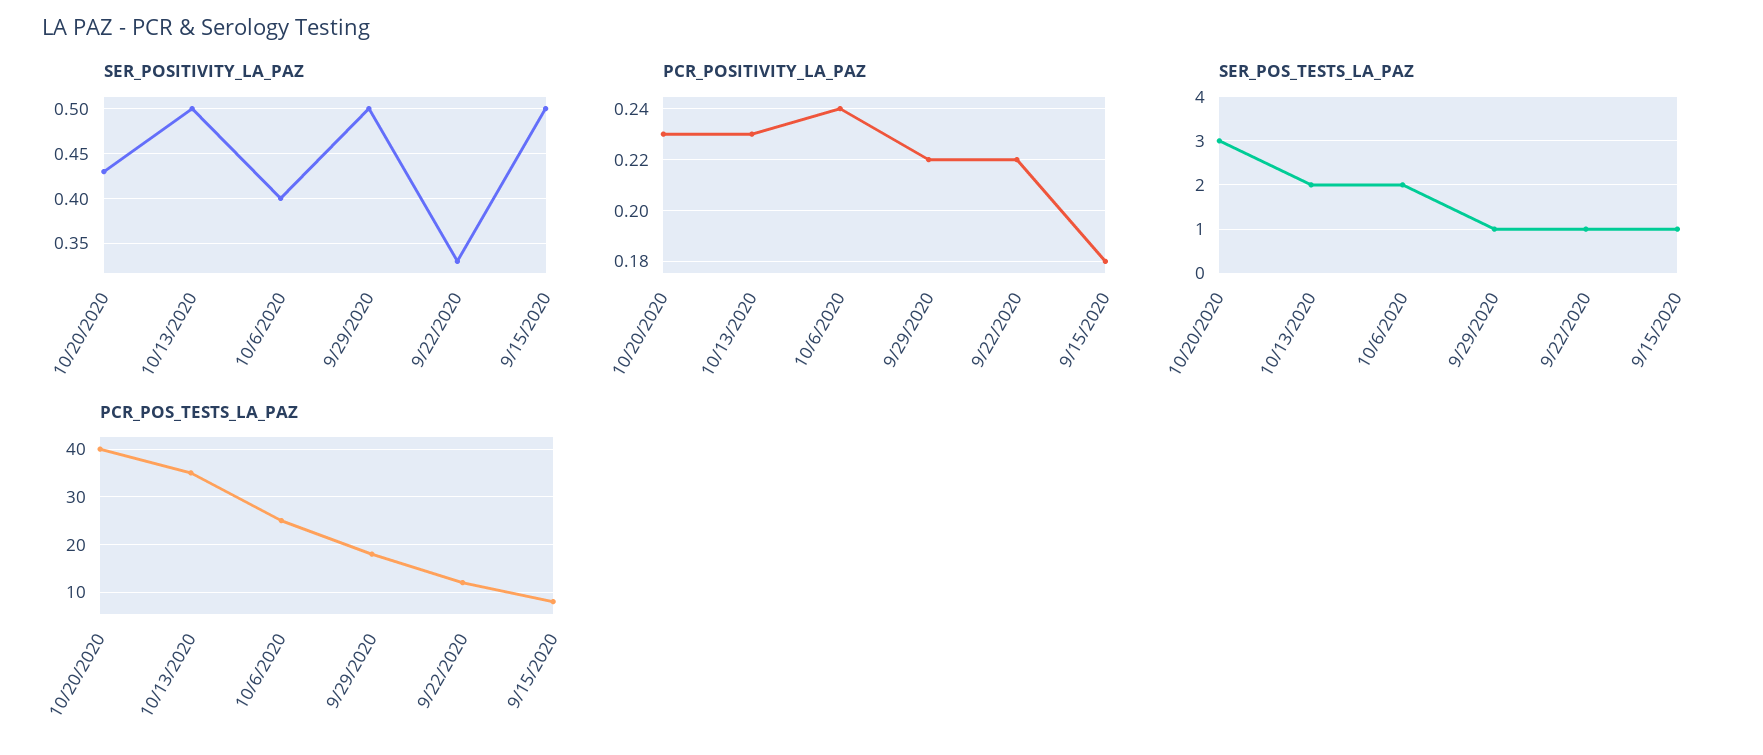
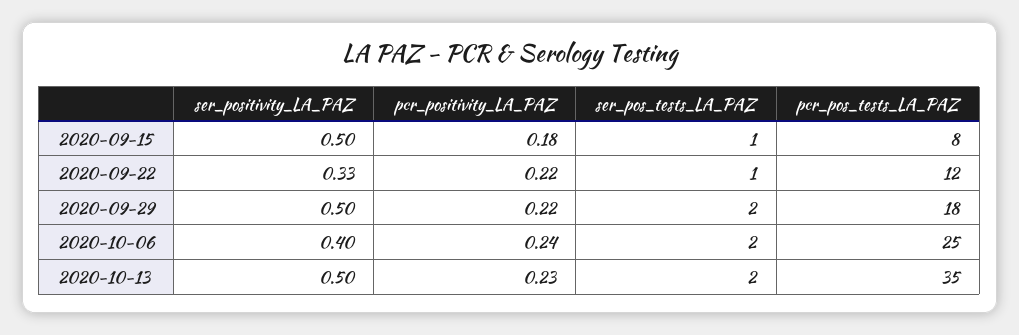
  {
    "SER_POSITIVITY_LA_PAZ": {
-     "10/20/2020": 0.43,
      "10/13/2020": 0.5,
      "10/6/2020": 0.4,
      "9/29/2020": 0.5,
      "9/22/2020": 0.33,
      "9/15/2020": 0.5
    },
    "PCR_POSITIVITY_LA_PAZ": {
-     "10/20/2020": 0.23,
      "10/13/2020": 0.23,
      "10/6/2020": 0.24,
      "9/29/2020": 0.22,
      "9/22/2020": 0.22,
      "9/15/2020": 0.18
    },
    "SER_POS_TESTS_LA_PAZ": {
-     "10/20/2020": 3,
      "10/13/2020": 2,
      "10/6/2020": 2,
-     "9/29/2020": 1,
+     "9/29/2020": 2,
      "9/22/2020": 1,
      "9/15/2020": 1
    },
    "PCR_POS_TESTS_LA_PAZ": {
-     "10/20/2020": 40,
      "10/13/2020": 35,
      "10/6/2020": 25,
      "9/29/2020": 18,
      "9/22/2020": 12,
      "9/15/2020": 8
    }
  }

